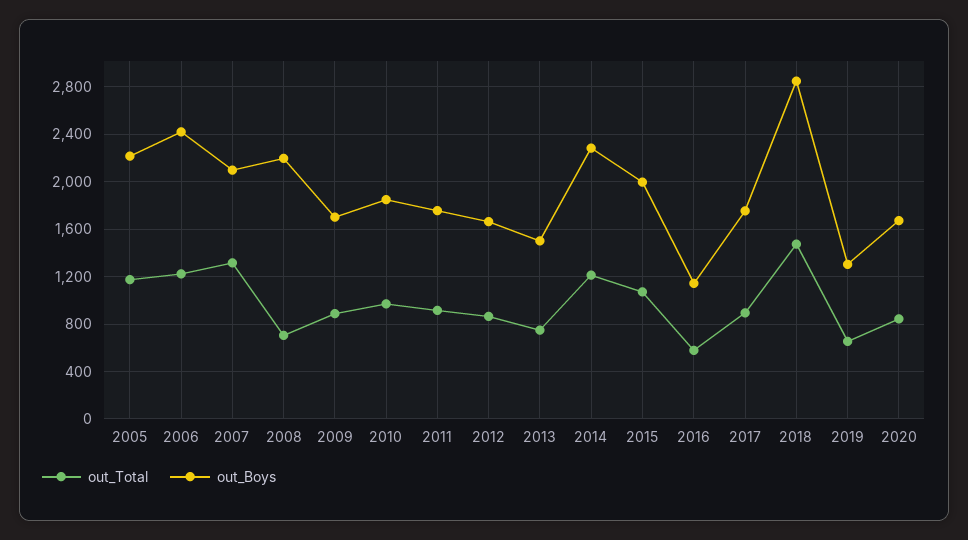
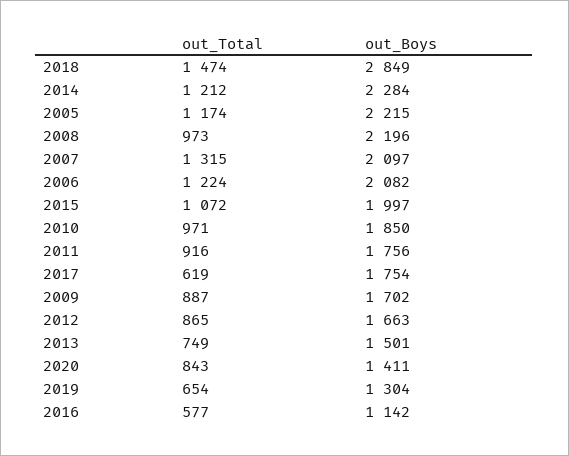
  {
    "out_Total": {
      "2005": 1174,
      "2006": 1224,
      "2007": 1315,
-     "2008": 700,
+     "2008": 973,
      "2009": 887,
      "2010": 971,
      "2011": 916,
      "2012": 865,
      "2013": 749,
      "2014": 1212,
      "2015": 1072,
      "2016": 577,
-     "2017": 900,
+     "2017": 619,
      "2018": 1474,
      "2019": 654,
      "2020": 843
    },
    "out_Boys": {
      "2005": 2215,
-     "2006": 2400,
+     "2006": 2082,
      "2007": 2097,
      "2008": 2196,
      "2009": 1702,
      "2010": 1850,
      "2011": 1756,
      "2012": 1663,
      "2013": 1501,
      "2014": 2284,
      "2015": 1997,
      "2016": 1142,
      "2017": 1754,
      "2018": 2849,
      "2019": 1304,
-     "2020": 1700
+     "2020": 1411
    }
  }

